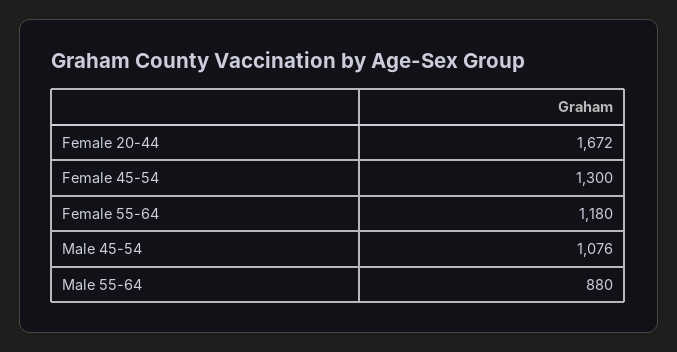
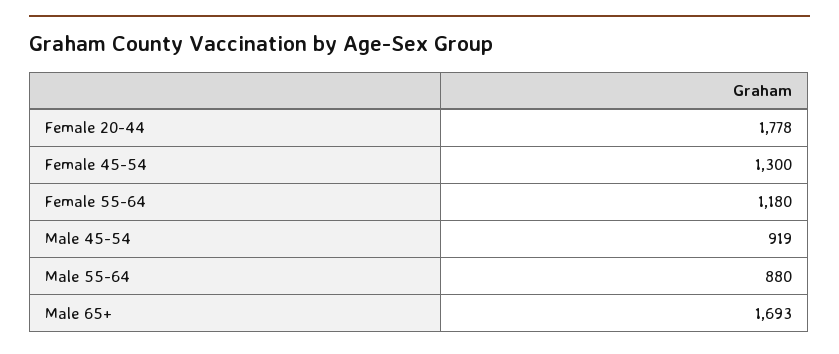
  {
-   "Female 20-44": 1672,
+   "Female 20-44": 1778,
    "Female 45-54": 1300,
    "Female 55-64": 1180,
-   "Male 45-54": 1076,
+   "Male 45-54": 919,
-   "Male 55-64": 880
+   "Male 55-64": 880,
+   "Male 65+": 1693
  }

